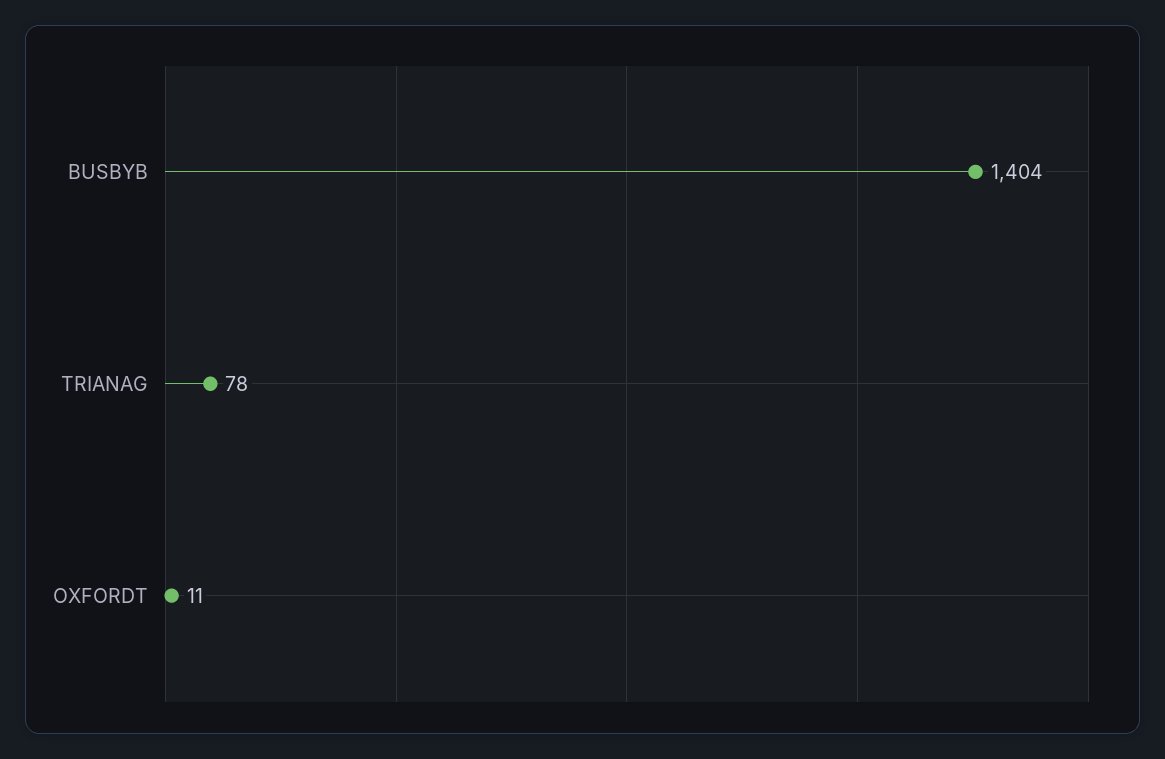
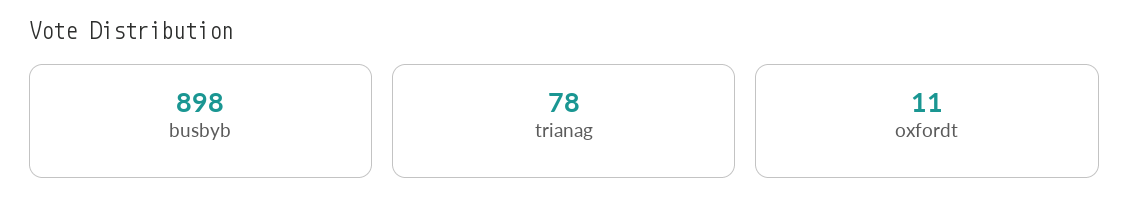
  {
-   "BUSBYB": 1404,
+   "BUSBYB": 898,
    "TRIANAG": 78,
    "OXFORDT": 11
  }

